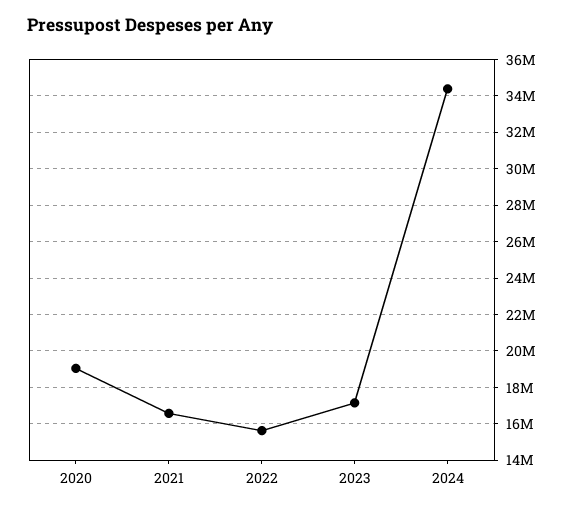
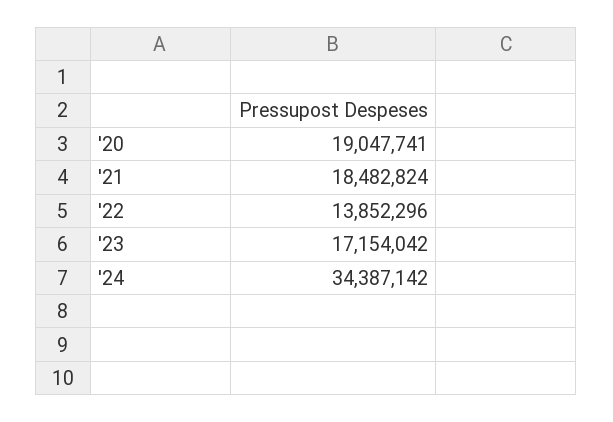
  {
    "2020": 19047741,
-   "2021": 16500000,
+   "2021": 18482824,
-   "2022": 15500000,
+   "2022": 13852296,
    "2023": 17154042,
    "2024": 34387142
  }

